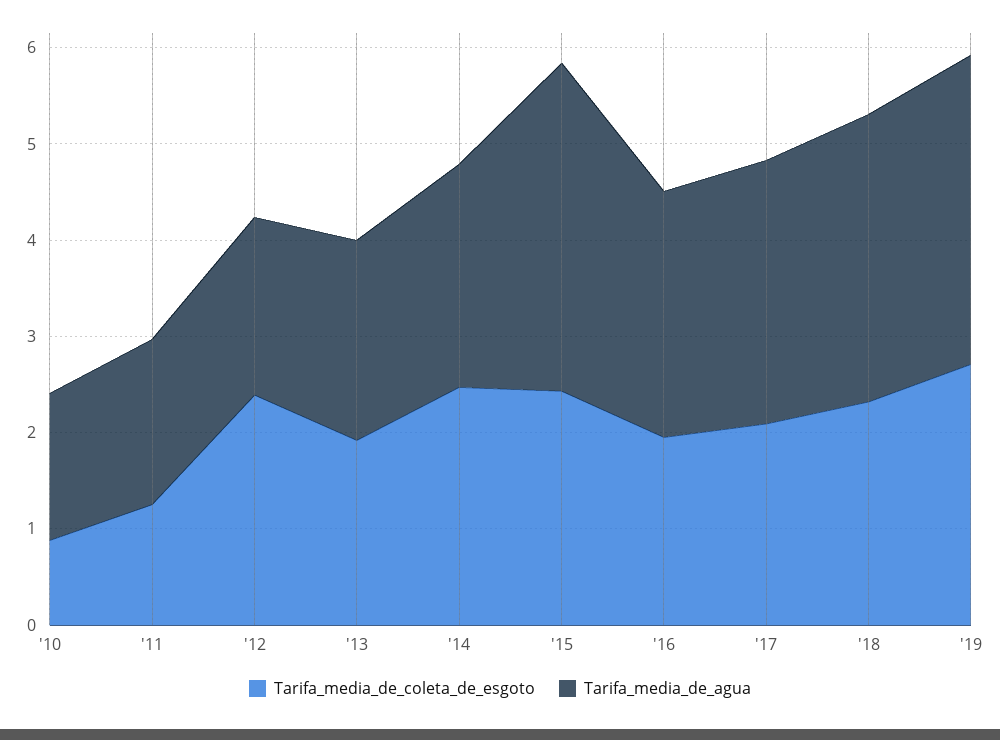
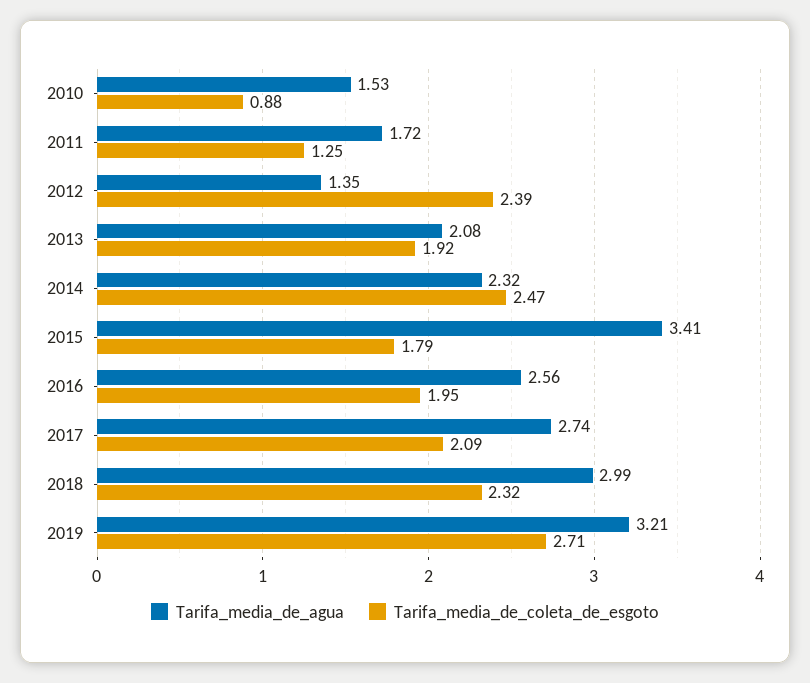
  {
    "Tarifa_media_de_coleta_de_esgoto": {
      "'10": 0.88,
      "'11": 1.25,
      "'12": 2.39,
      "'13": 1.92,
      "'14": 2.47,
-     "'15": 2.4,
+     "'15": 1.79,
      "'16": 1.95,
      "'17": 2.09,
      "'18": 2.32,
      "'19": 2.71
    },
    "Tarifa_media_de_agua": {
      "'10": 1.53,
      "'11": 1.72,
-     "'12": 1.8,
+     "'12": 1.35,
      "'13": 2.08,
      "'14": 2.32,
      "'15": 3.41,
      "'16": 2.56,
      "'17": 2.74,
      "'18": 2.99,
      "'19": 3.21
    }
  }

